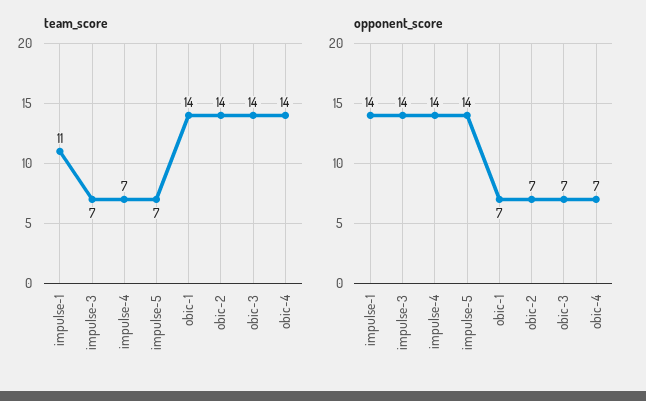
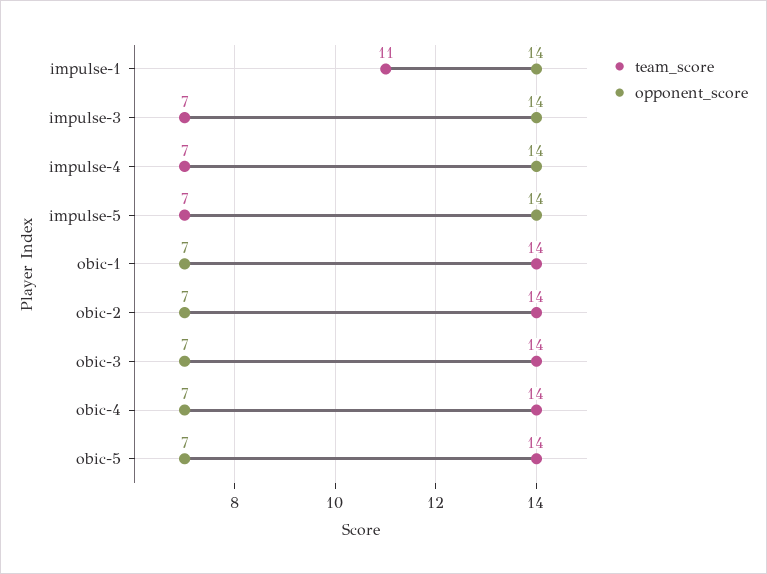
  {
    "team_score": {
      "impulse-1": 11,
      "impulse-3": 7,
      "impulse-4": 7,
      "impulse-5": 7,
      "obic-1": 14,
      "obic-2": 14,
      "obic-3": 14,
-     "obic-4": 14
+     "obic-4": 14,
+     "obic-5": 14
    },
    "opponent_score": {
      "impulse-1": 14,
      "impulse-3": 14,
      "impulse-4": 14,
      "impulse-5": 14,
      "obic-1": 7,
      "obic-2": 7,
      "obic-3": 7,
-     "obic-4": 7
+     "obic-4": 7,
+     "obic-5": 7
    }
  }

